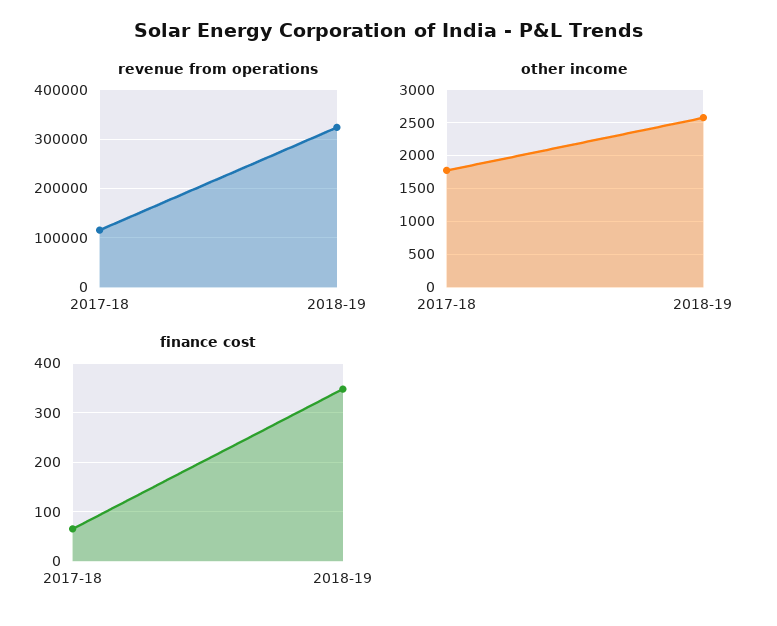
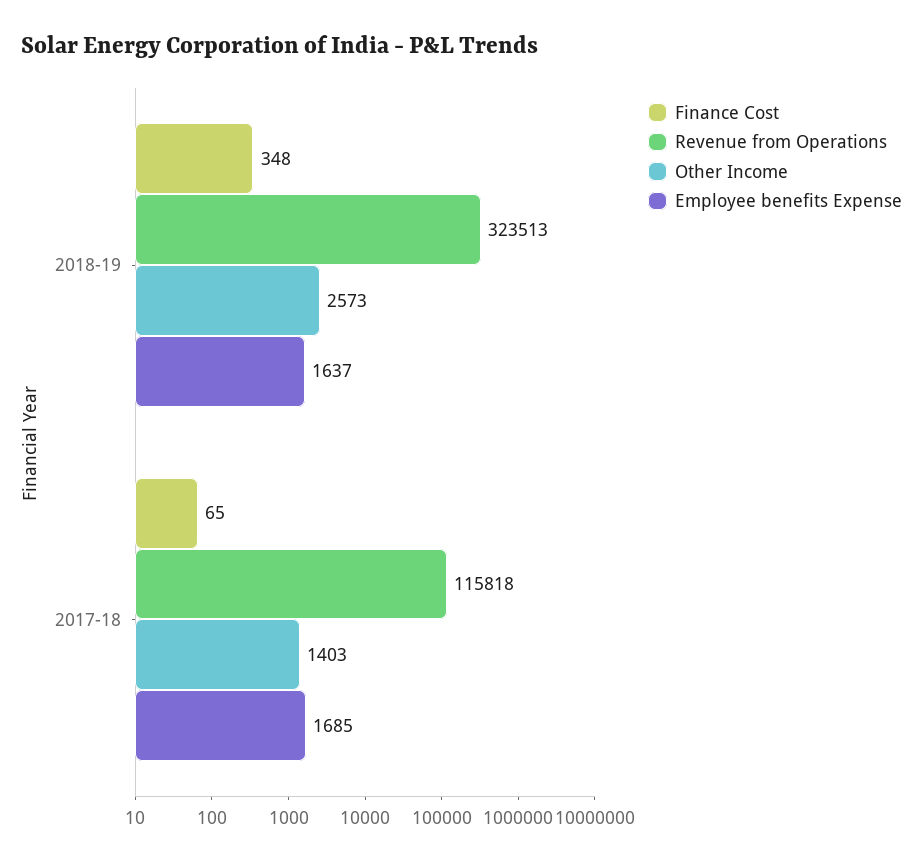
  {
    "revenue from operations": {
      "2017-18": 115818,
      "2018-19": 323513
    },
    "other income": {
-     "2017-18": 1800,
+     "2017-18": 1403,
      "2018-19": 2573
    },
    "finance cost": {
      "2017-18": 65,
      "2018-19": 348
-   }
+   },
+   "Employee benefits Expense": {
+     "2018-19": 1637,
+     "2017-18": 1685
+   }
  }

